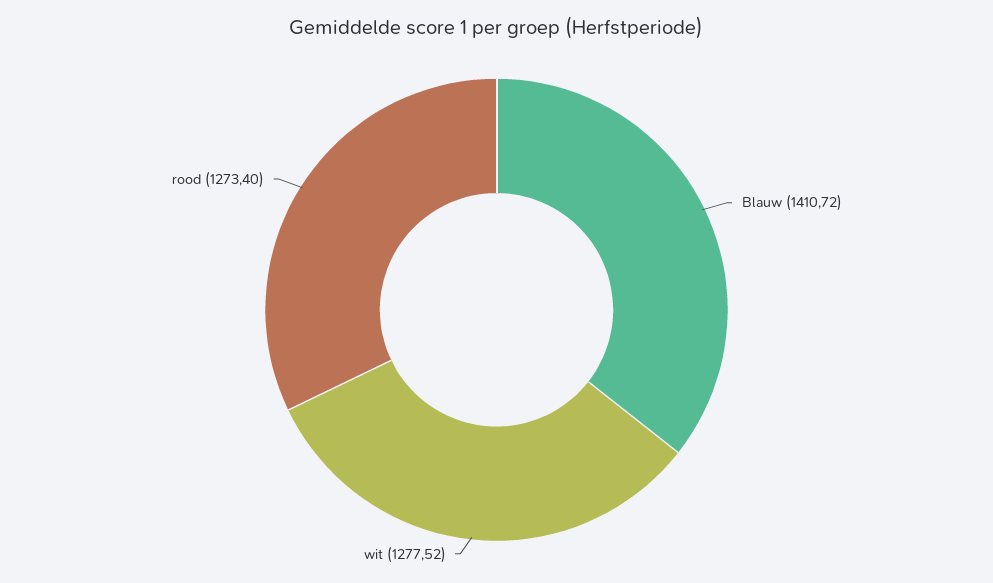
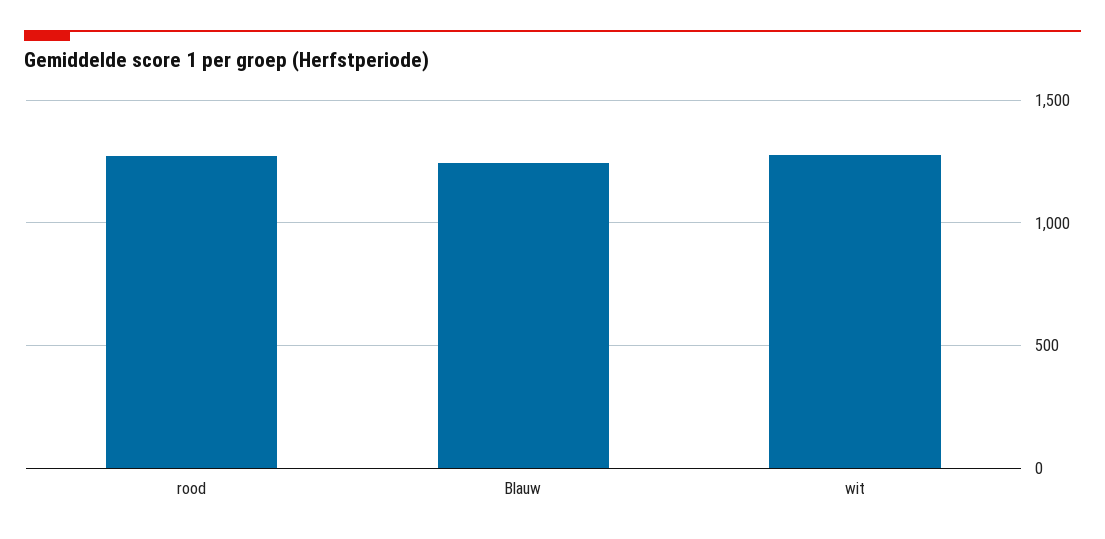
  {
-   "Blauw": 1410.72,
+   "Blauw": 1250,
    "wit": 1277.52,
    "rood": 1273.4
  }

